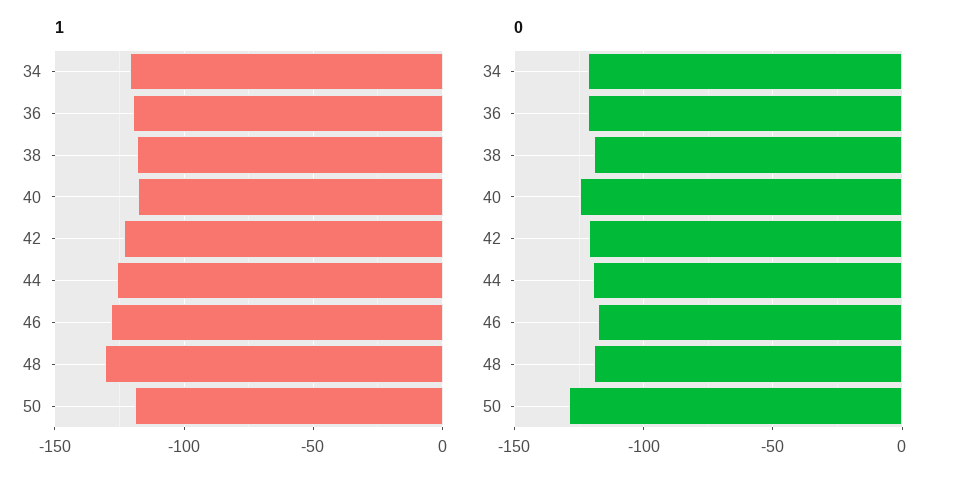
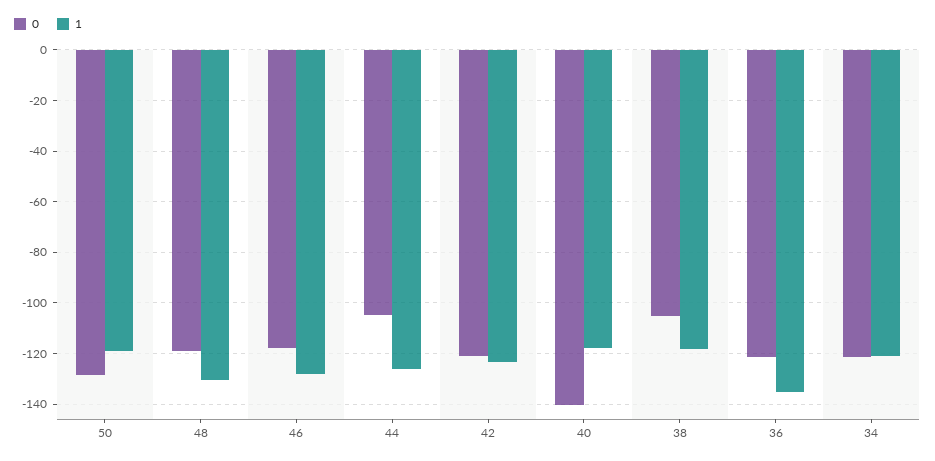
  {
    "1": {
      "34": -120,
-     "36": -120,
+     "36": -135,
      "38": -117.5,
      "40": -117.5,
      "42": -122.5,
      "44": -125,
      "46": -127.5,
      "48": -130,
      "50": -120
    },
    "0": {
      "34": -122.5,
      "36": -122.5,
-     "38": -120,
+     "38": -105,
-     "40": -125,
+     "40": -140,
      "42": -120,
-     "44": -120,
+     "44": -105,
      "46": -117.5,
      "48": -120,
      "50": -127.5
    }
  }

